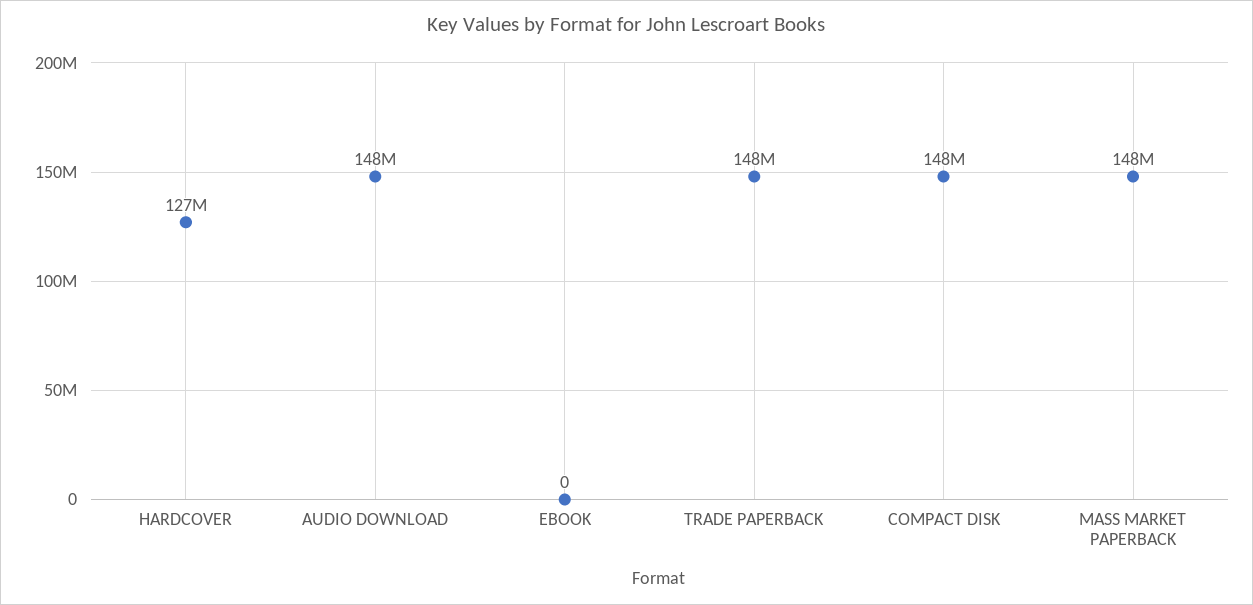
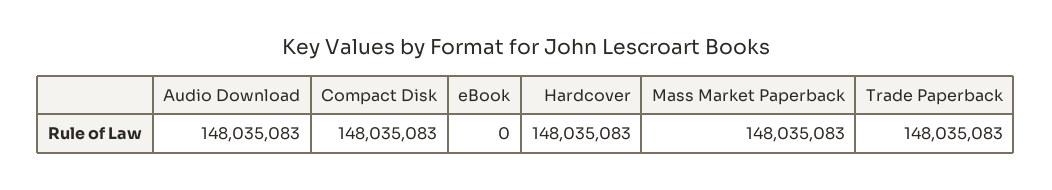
  {
-   "HARDCOVER": 127000000,
+   "HARDCOVER": 148035083,
    "AUDIO DOWNLOAD": 148035083,
    "EBOOK": 0,
    "TRADE PAPERBACK": 148035083,
    "COMPACT DISK": 148035083,
    "MASS MARKET PAPERBACK": 148035083
  }

